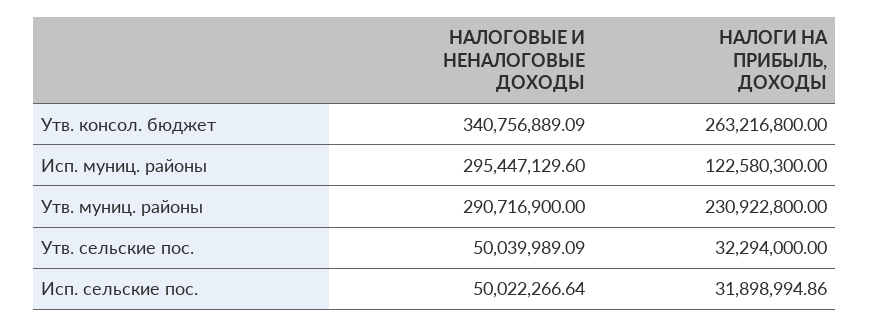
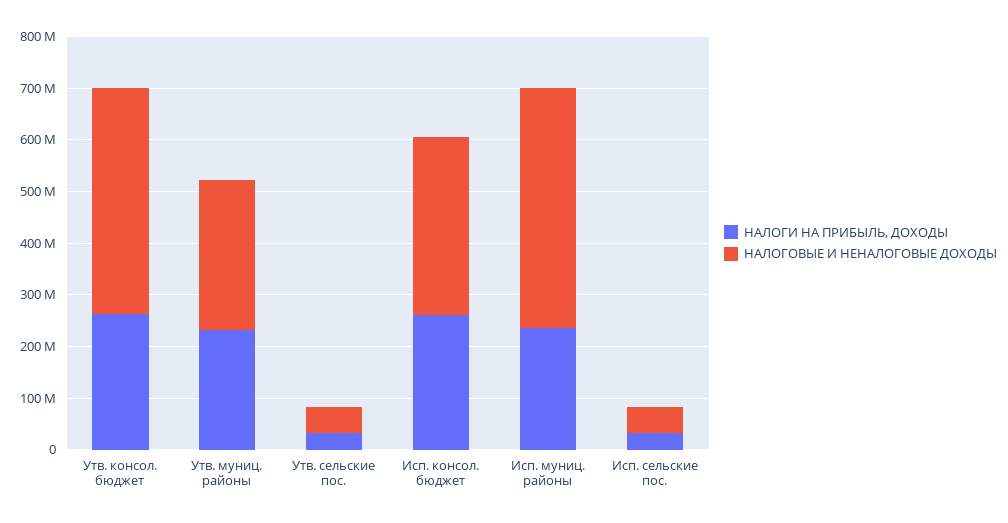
  {
    "НАЛОГОВЫЕ И НЕНАЛОГОВЫЕ ДОХОДЫ": {
-     "Утв. консол. бюджет": 340756889.09,
+     "Утв. консол. бюджет": 440000000,
-     "Исп. муниц. районы": 295447129.6,
+     "Исп. муниц. районы": 460000000,
      "Утв. муниц. районы": 290716900,
      "Утв. сельские пос.": 50039989.09,
-     "Исп. сельские пос.": 50022266.64
+     "Исп. сельские пос.": 50022266.64,
+     "Исп. консол. бюджет": 340000000
    },
    "НАЛОГИ НА ПРИБЫЛЬ, ДОХОДЫ": {
      "Утв. консол. бюджет": 263216800,
-     "Исп. муниц. районы": 122580300,
+     "Исп. муниц. районы": 240000000,
      "Утв. муниц. районы": 230922800,
      "Утв. сельские пос.": 32294000,
-     "Исп. сельские пос.": 31898994.86
+     "Исп. сельские пос.": 31898994.86,
+     "Исп. консол. бюджет": 260000000
    }
  }

